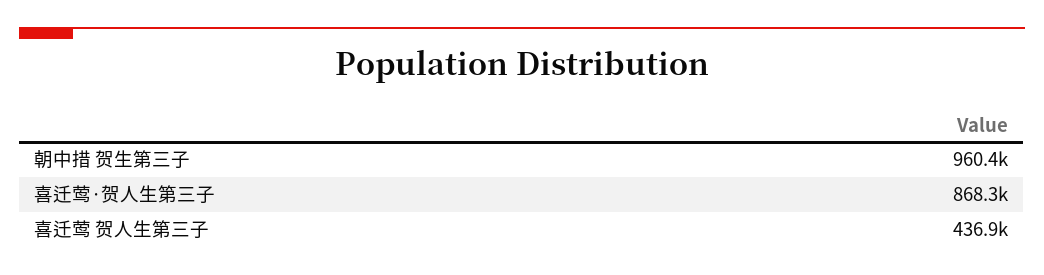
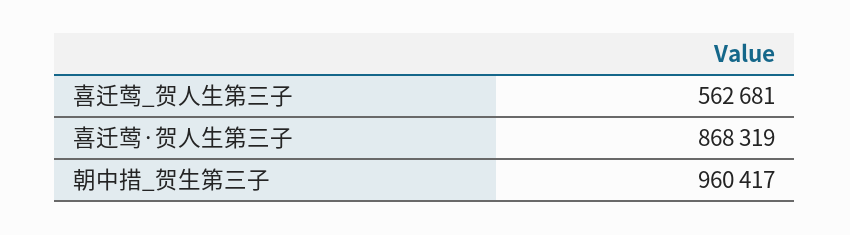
  {
    "朝中措 贺生第三子": 960417,
    "喜迁莺·贺人生第三子": 868319,
-   "喜迁莺 贺人生第三子": 436900
+   "喜迁莺 贺人生第三子": 562681
  }

